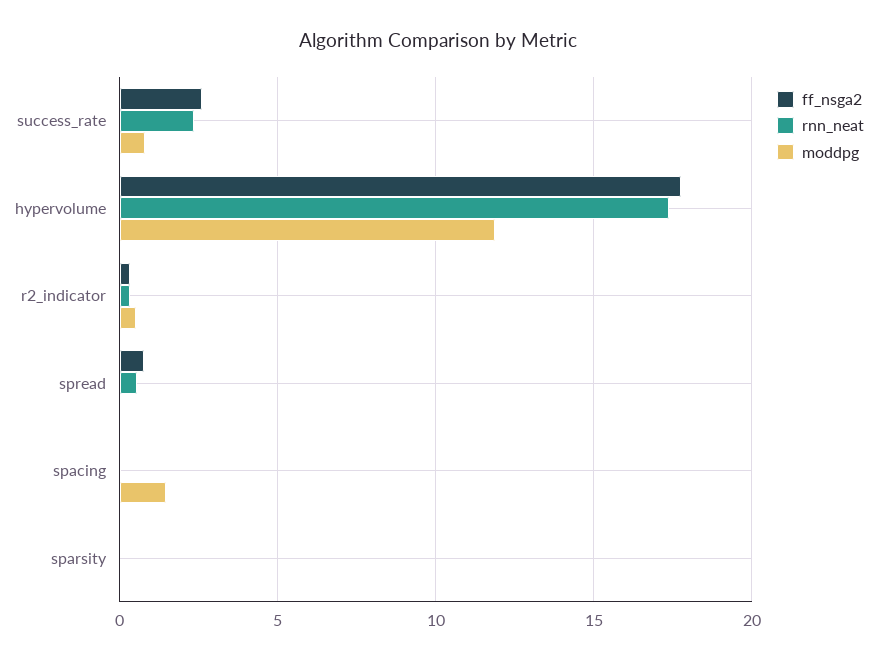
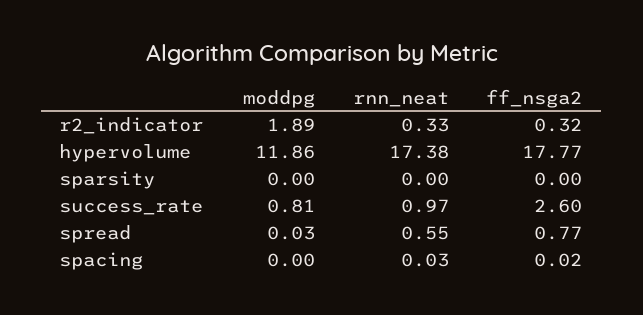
  {
    "ff_nsga2": {
      "success_rate": 2.6,
      "hypervolume": 17.77,
      "r2_indicator": 0.32,
      "spread": 0.77,
      "spacing": 0.02,
      "sparsity": 0
    },
    "rnn_neat": {
-     "success_rate": 2.5,
+     "success_rate": 0.97,
      "hypervolume": 17.38,
      "r2_indicator": 0.33,
      "spread": 0.55,
      "spacing": 0.03,
      "sparsity": 0
    },
    "moddpg": {
      "success_rate": 0.81,
      "hypervolume": 11.86,
-     "r2_indicator": 0.5,
+     "r2_indicator": 1.89,
      "spread": 0.03,
-     "spacing": 1.5,
+     "spacing": 0,
      "sparsity": 0
    }
  }

